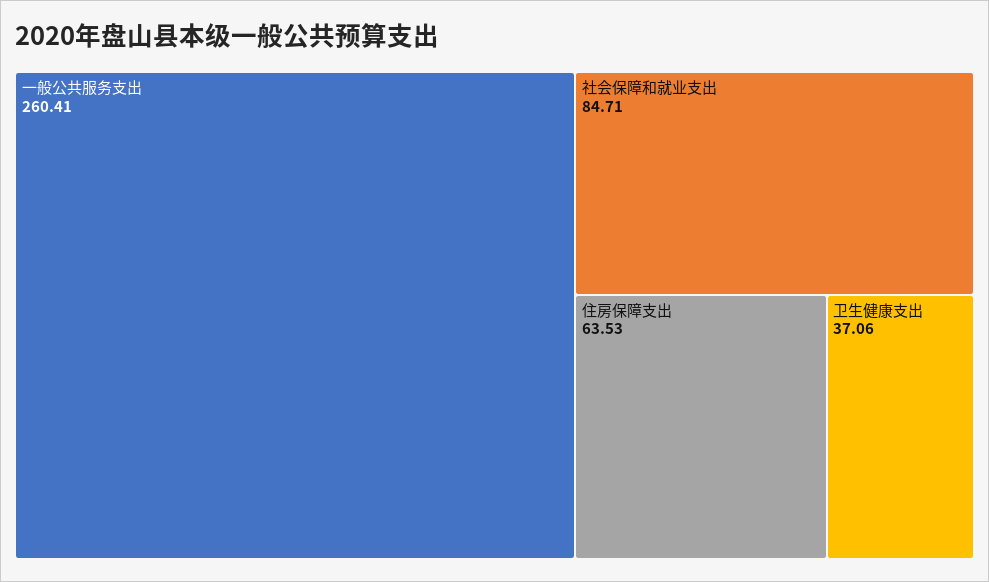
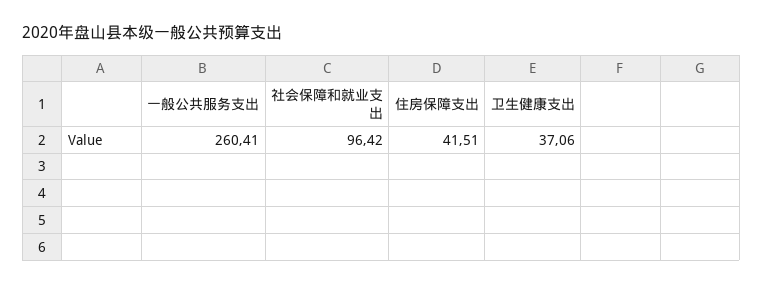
  {
    "一般公共服务支出": 260.41,
-   "社会保障和就业支出": 84.71,
+   "社会保障和就业支出": 96.42,
-   "住房保障支出": 63.53,
+   "住房保障支出": 41.51,
    "卫生健康支出": 37.06
  }

